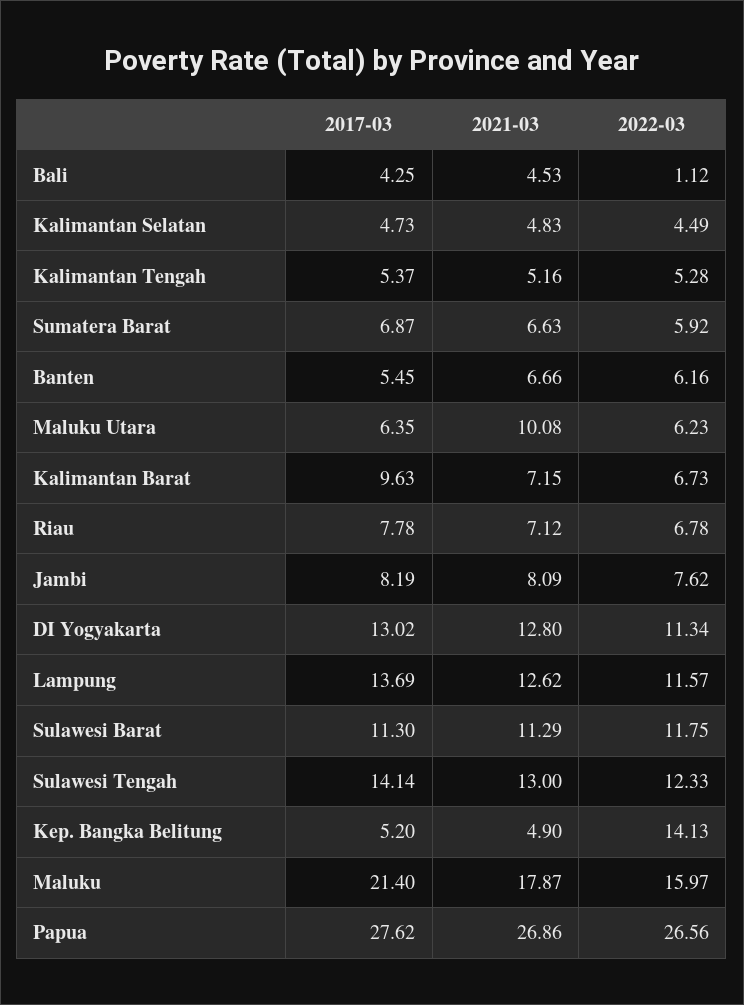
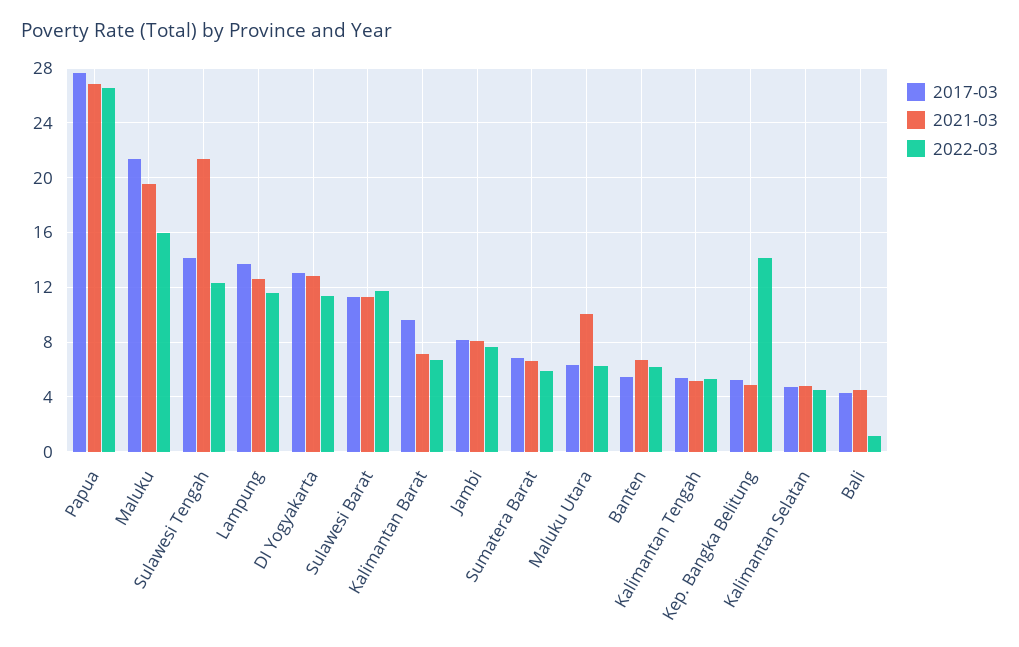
  {
    "2017-03": {
      "Bali": 4.25,
      "Kalimantan Selatan": 4.73,
      "Kalimantan Tengah": 5.37,
      "Sumatera Barat": 6.87,
      "Banten": 5.45,
      "Maluku Utara": 6.35,
      "Kalimantan Barat": 9.63,
-     "Riau": 7.78,
      "Jambi": 8.19,
      "DI Yogyakarta": 13.02,
      "Lampung": 13.69,
      "Sulawesi Barat": 11.3,
      "Sulawesi Tengah": 14.14,
      "Kep. Bangka Belitung": 5.2,
      "Maluku": 21.4,
      "Papua": 27.62
    },
    "2021-03": {
      "Bali": 4.53,
      "Kalimantan Selatan": 4.83,
      "Kalimantan Tengah": 5.16,
      "Sumatera Barat": 6.63,
      "Banten": 6.66,
      "Maluku Utara": 10.08,
      "Kalimantan Barat": 7.15,
-     "Riau": 7.12,
      "Jambi": 8.09,
      "DI Yogyakarta": 12.8,
      "Lampung": 12.62,
      "Sulawesi Barat": 11.29,
-     "Sulawesi Tengah": 13,
+     "Sulawesi Tengah": 21.5,
      "Kep. Bangka Belitung": 4.9,
-     "Maluku": 17.87,
+     "Maluku": 19.5,
      "Papua": 26.86
    },
    "2022-03": {
      "Bali": 1.12,
      "Kalimantan Selatan": 4.49,
      "Kalimantan Tengah": 5.28,
      "Sumatera Barat": 5.92,
      "Banten": 6.16,
      "Maluku Utara": 6.23,
      "Kalimantan Barat": 6.73,
-     "Riau": 6.78,
      "Jambi": 7.62,
      "DI Yogyakarta": 11.34,
      "Lampung": 11.57,
      "Sulawesi Barat": 11.75,
      "Sulawesi Tengah": 12.33,
      "Kep. Bangka Belitung": 14.13,
      "Maluku": 15.97,
      "Papua": 26.56
    }
  }

